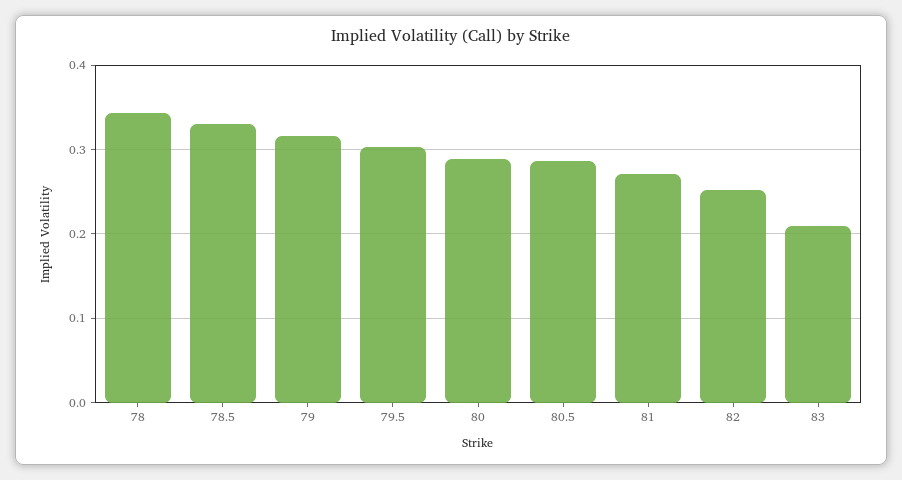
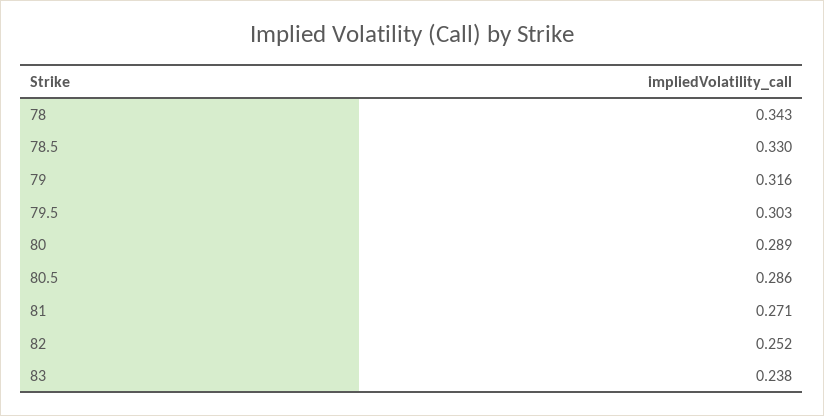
  {
    "78": 0.343,
    "78.5": 0.33,
    "79": 0.316,
    "79.5": 0.303,
    "80": 0.289,
    "80.5": 0.286,
    "81": 0.271,
    "82": 0.252,
-   "83": 0.21
+   "83": 0.238
  }

